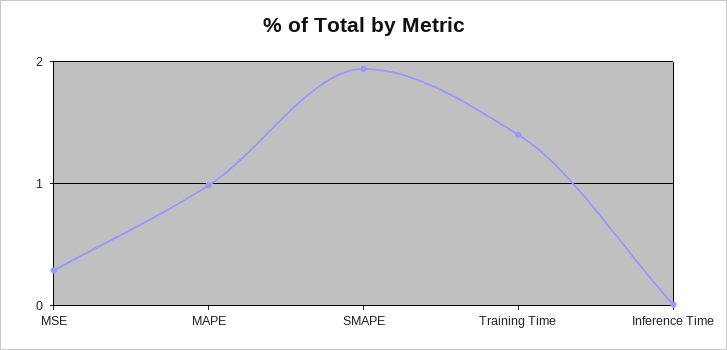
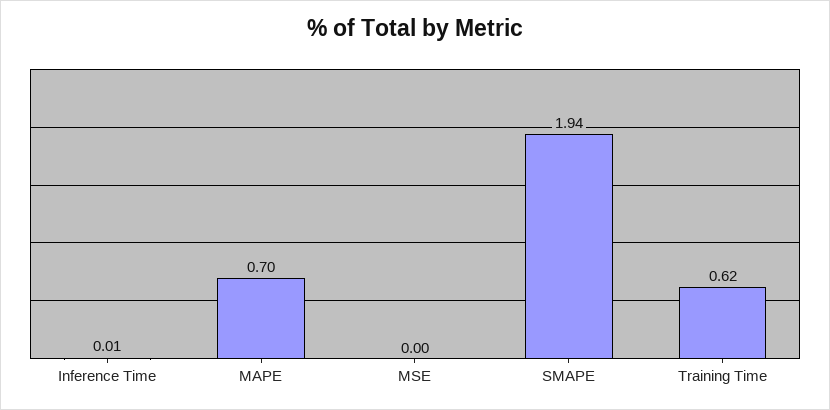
  {
-   "MSE": 0.3,
+   "MSE": 0,
-   "MAPE": 1,
+   "MAPE": 0.7,
    "SMAPE": 1.94,
-   "Training Time": 1.4,
+   "Training Time": 0.62,
    "Inference Time": 0.01
  }

